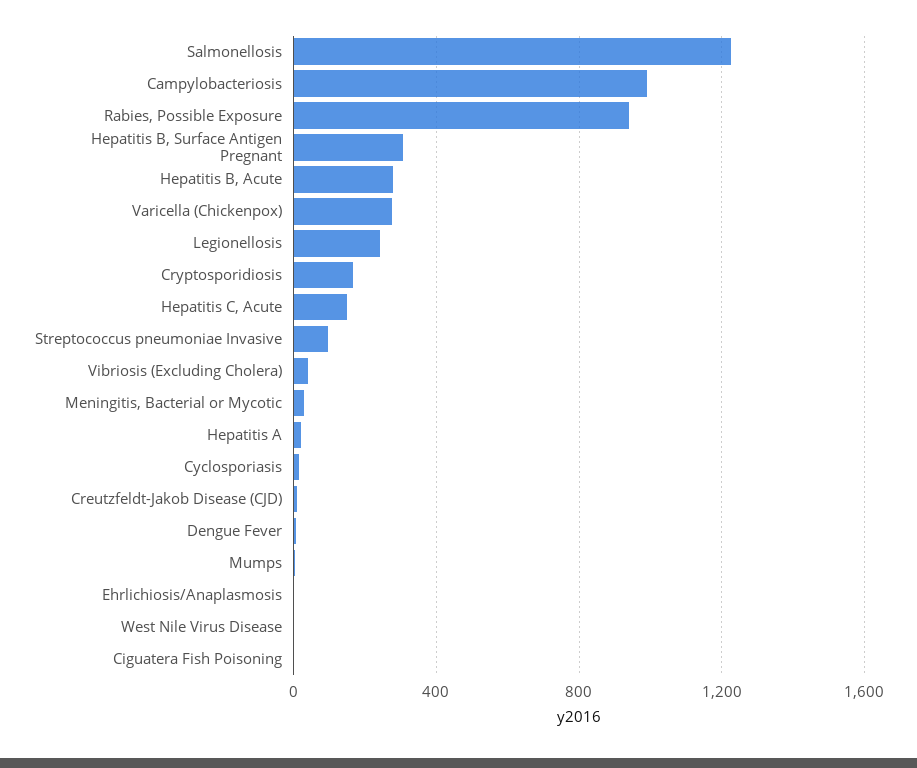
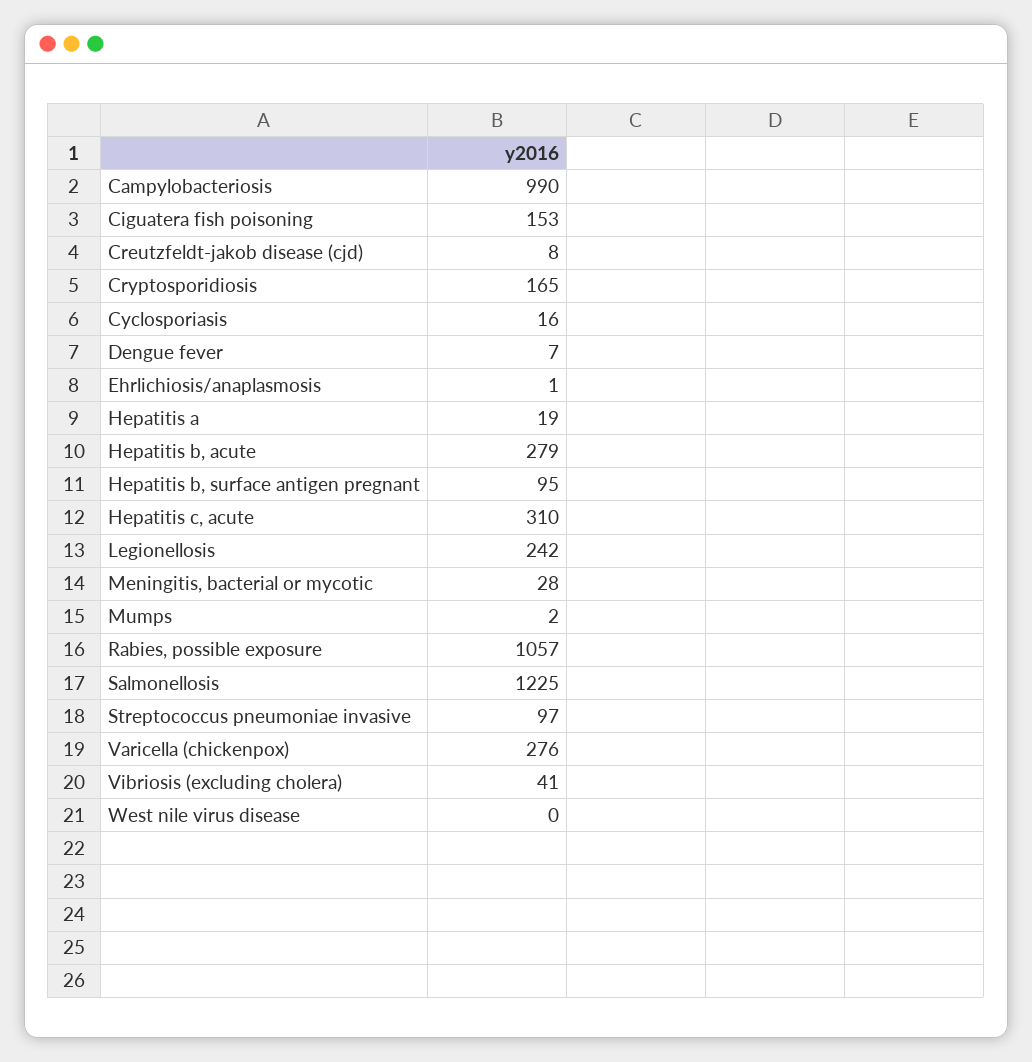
  {
    "Salmonellosis": 1225,
    "Campylobacteriosis": 990,
-   "Rabies, Possible Exposure": 950,
+   "Rabies, Possible Exposure": 1057,
-   "Hepatitis B, Surface Antigen Pregnant": 300,
+   "Hepatitis B, Surface Antigen Pregnant": 95,
    "Hepatitis B, Acute": 279,
    "Varicella (Chickenpox)": 276,
    "Legionellosis": 242,
    "Cryptosporidiosis": 165,
-   "Hepatitis C, Acute": 150,
+   "Hepatitis C, Acute": 310,
    "Streptococcus pneumoniae Invasive": 97,
    "Vibriosis (Excluding Cholera)": 41,
    "Meningitis, Bacterial or Mycotic": 28,
    "Hepatitis A": 19,
    "Cyclosporiasis": 16,
    "Creutzfeldt-Jakob Disease (CJD)": 8,
    "Dengue Fever": 7,
    "Mumps": 2,
    "Ehrlichiosis/Anaplasmosis": 1,
    "West Nile Virus Disease": 0,
-   "Ciguatera Fish Poisoning": 0
+   "Ciguatera Fish Poisoning": 153
  }

